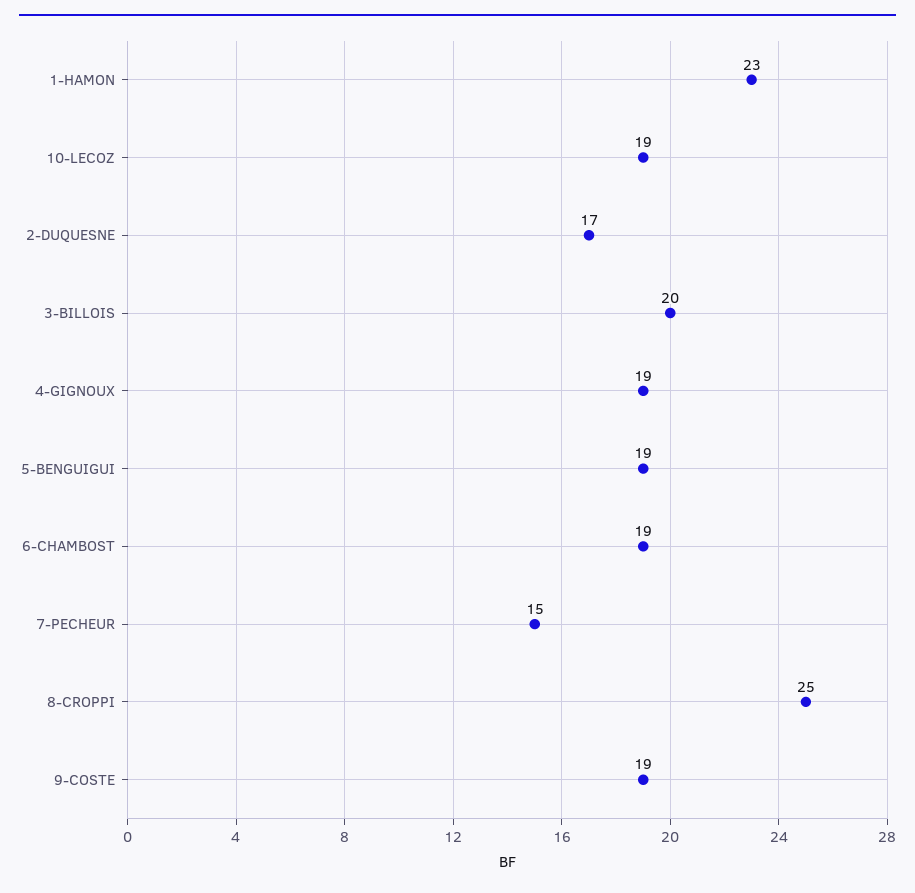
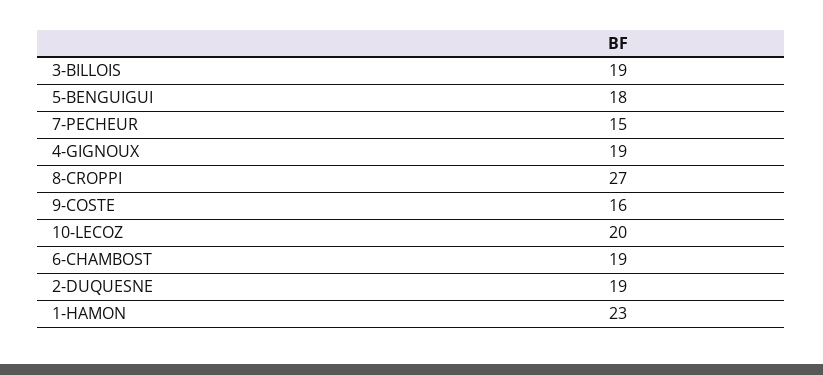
  {
    "1-HAMON": 23,
-   "10-LECOZ": 19,
+   "10-LECOZ": 20,
-   "2-DUQUESNE": 17,
+   "2-DUQUESNE": 19,
-   "3-BILLOIS": 20,
+   "3-BILLOIS": 19,
    "4-GIGNOUX": 19,
-   "5-BENGUIGUI": 19,
+   "5-BENGUIGUI": 18,
    "6-CHAMBOST": 19,
    "7-PECHEUR": 15,
-   "8-CROPPI": 25,
+   "8-CROPPI": 27,
-   "9-COSTE": 19
+   "9-COSTE": 16
  }

